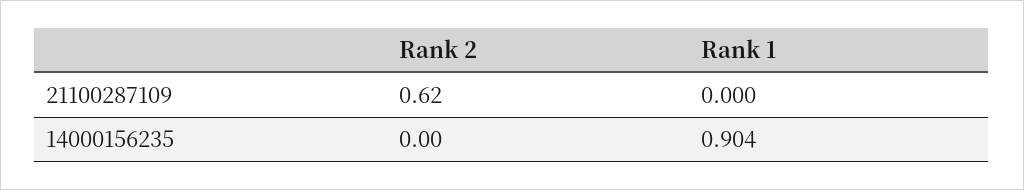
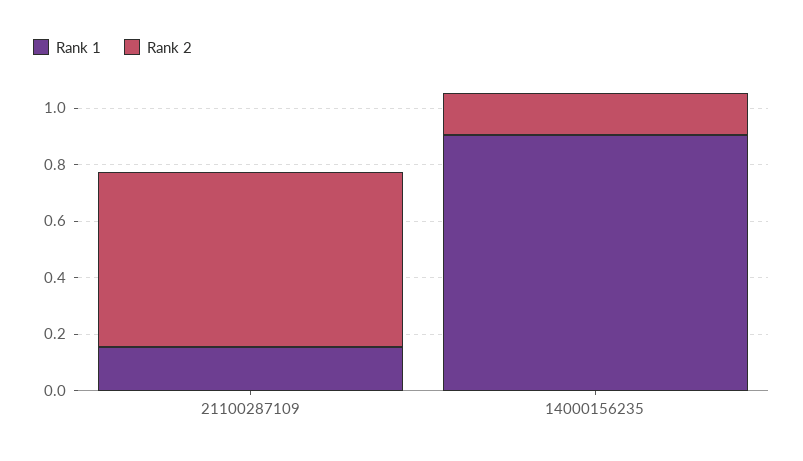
  {
    "Rank 2": {
      "21100287109": 0.62,
-     "14000156235": 0
+     "14000156235": 0.15
    },
    "Rank 1": {
-     "21100287109": 0,
+     "21100287109": 0.15,
      "14000156235": 0.904
    }
  }

